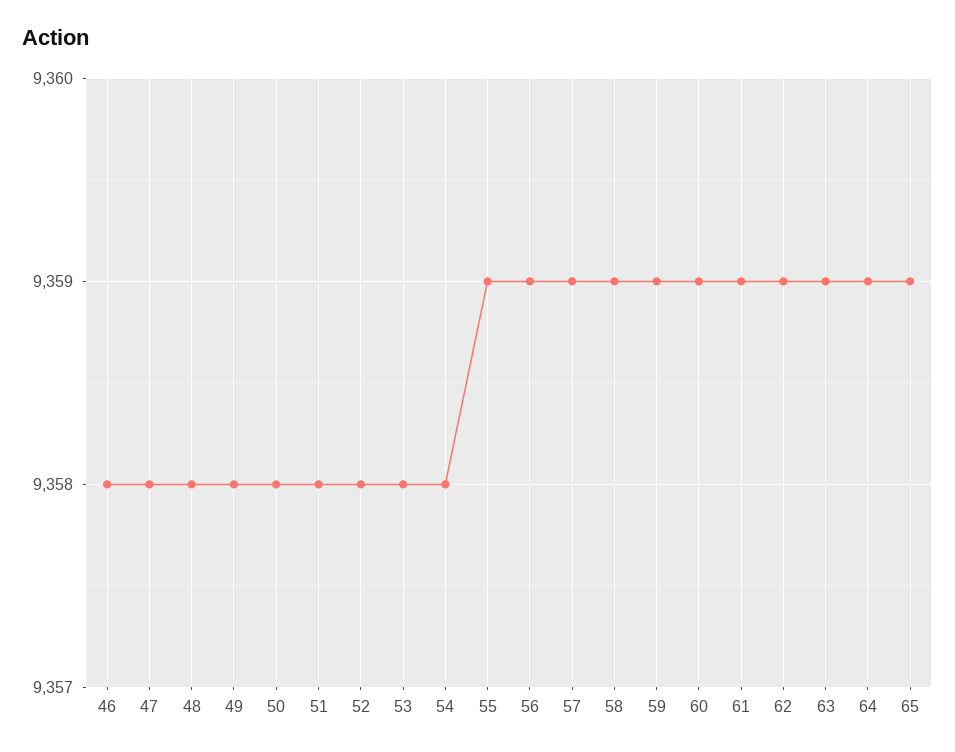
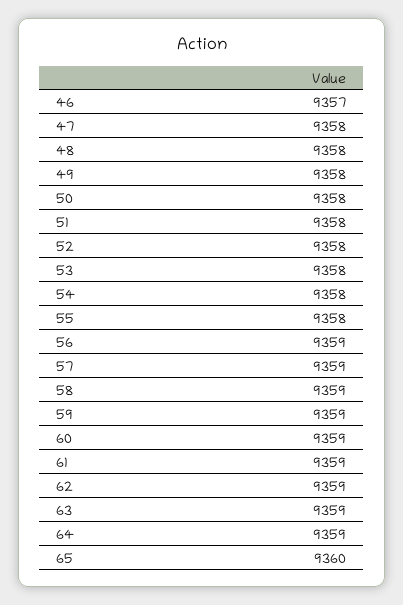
  {
-   "46": 9358,
+   "46": 9357,
    "47": 9358,
    "48": 9358,
    "49": 9358,
    "50": 9358,
    "51": 9358,
    "52": 9358,
    "53": 9358,
    "54": 9358,
-   "55": 9359,
+   "55": 9358,
    "56": 9359,
    "57": 9359,
    "58": 9359,
    "59": 9359,
    "60": 9359,
    "61": 9359,
    "62": 9359,
    "63": 9359,
    "64": 9359,
-   "65": 9359
+   "65": 9360
  }

